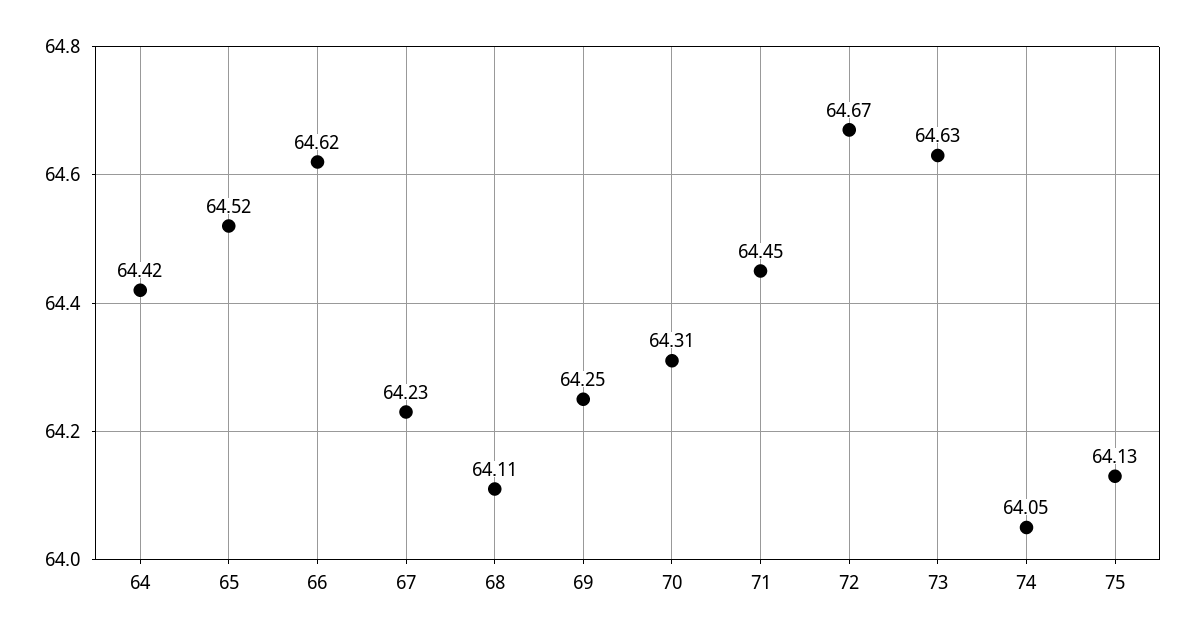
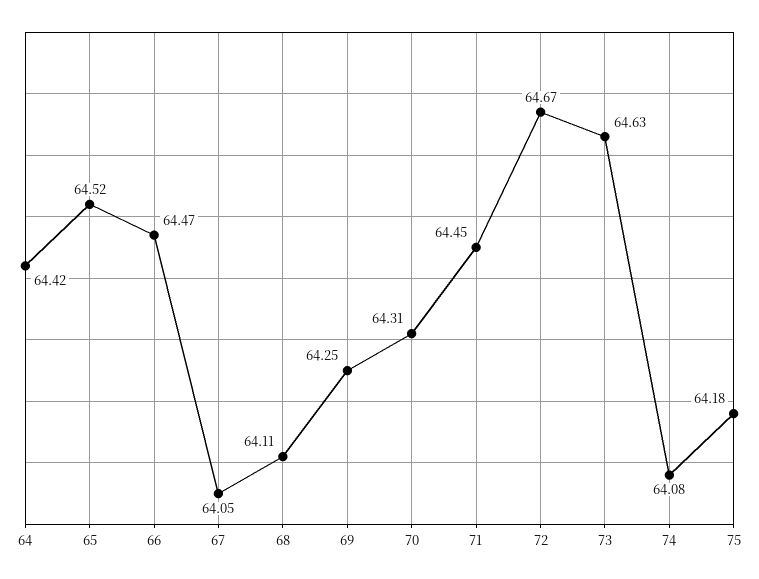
  {
    "64": 64.42,
    "65": 64.52,
-   "66": 64.62,
+   "66": 64.47,
-   "67": 64.23,
+   "67": 64.05,
    "68": 64.11,
    "69": 64.25,
    "70": 64.31,
    "71": 64.45,
    "72": 64.67,
    "73": 64.63,
-   "74": 64.05,
+   "74": 64.08,
-   "75": 64.13
+   "75": 64.18
  }

